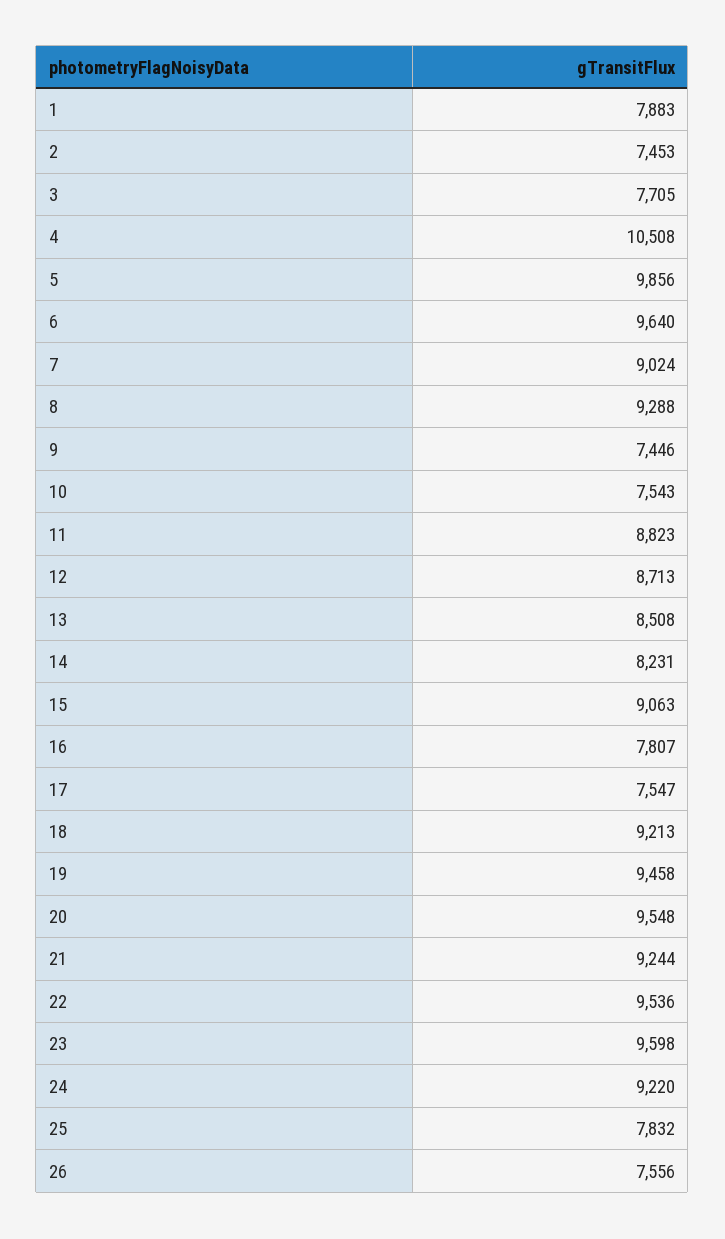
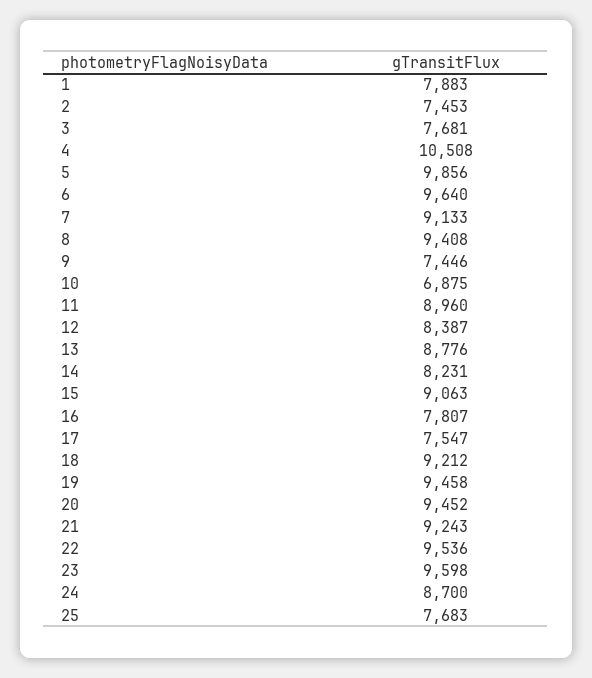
  {
    "1": 7883,
    "2": 7453,
-   "3": 7705,
+   "3": 7681,
    "4": 10508,
    "5": 9856,
    "6": 9640,
-   "7": 9024,
+   "7": 9133,
-   "8": 9288,
+   "8": 9408,
    "9": 7446,
-   "10": 7543,
+   "10": 6875,
-   "11": 8823,
+   "11": 8960,
-   "12": 8713,
+   "12": 8387,
-   "13": 8508,
+   "13": 8776,
    "14": 8231,
    "15": 9063,
    "16": 7807,
    "17": 7547,
-   "18": 9213,
+   "18": 9212,
    "19": 9458,
-   "20": 9548,
+   "20": 9452,
-   "21": 9244,
+   "21": 9243,
    "22": 9536,
    "23": 9598,
-   "24": 9220,
+   "24": 8700,
-   "25": 7832,
+   "25": 7683
-   "26": 7556
  }

